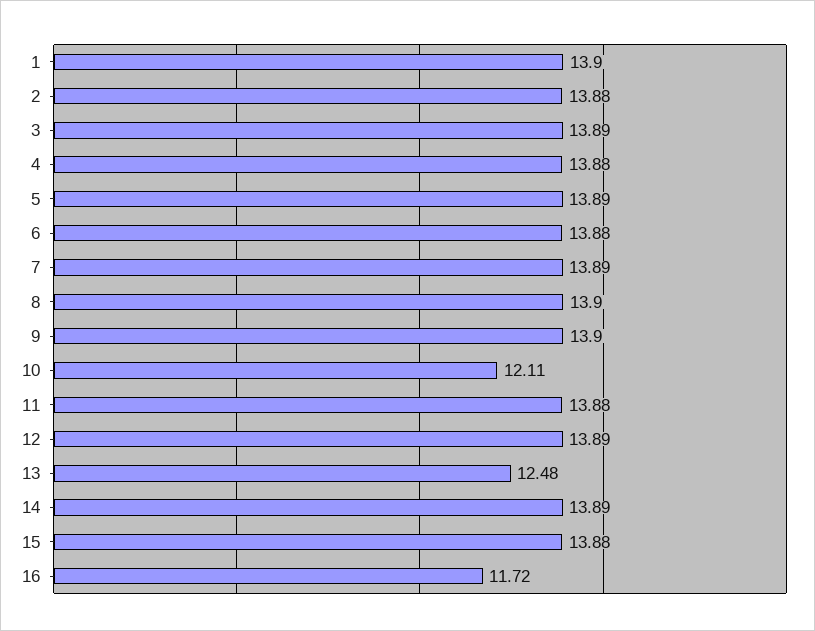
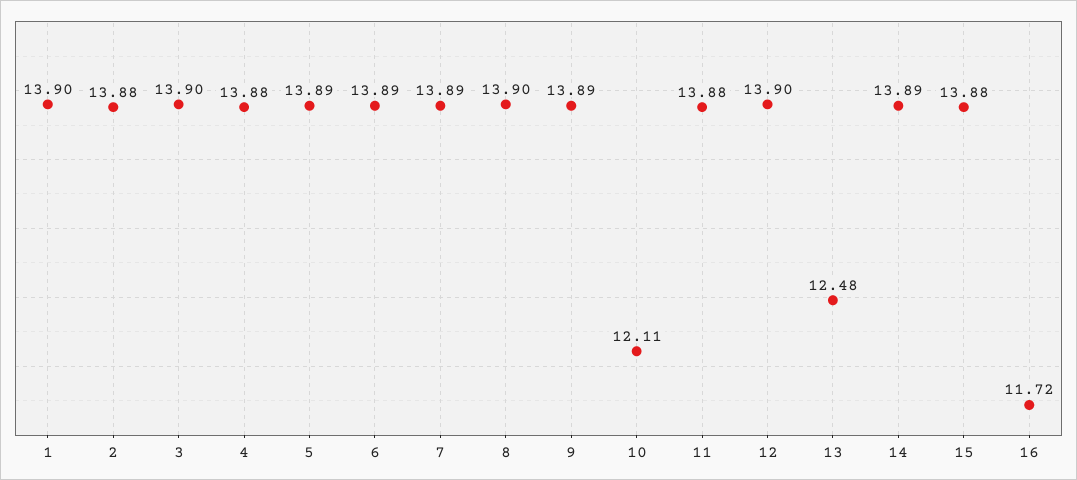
  {
    "1": 13.9,
    "2": 13.88,
-   "3": 13.89,
+   "3": 13.9,
    "4": 13.88,
    "5": 13.89,
-   "6": 13.88,
+   "6": 13.89,
    "7": 13.89,
    "8": 13.9,
-   "9": 13.9,
+   "9": 13.89,
    "10": 12.11,
    "11": 13.88,
-   "12": 13.89,
+   "12": 13.9,
    "13": 12.48,
    "14": 13.89,
    "15": 13.88,
    "16": 11.72
  }

